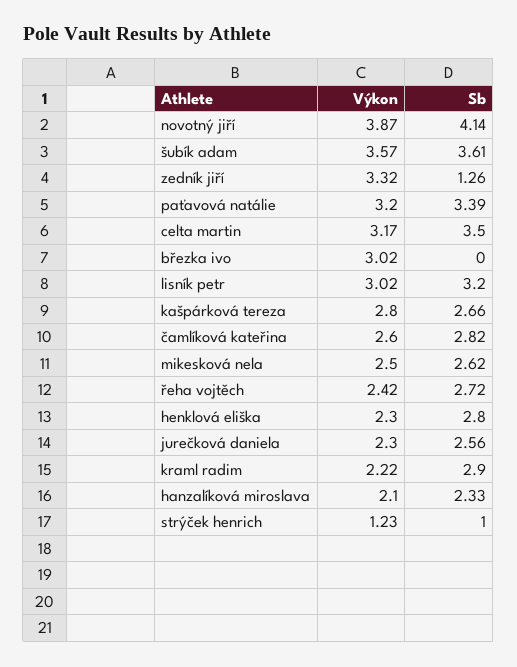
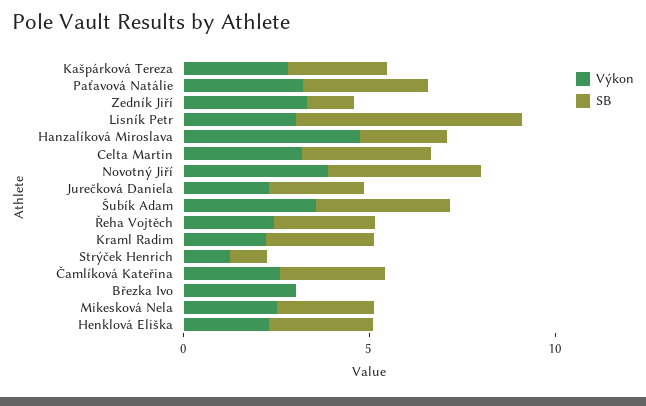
  {
    "Výkon": {
      "novotný jiří": 3.87,
      "šubík adam": 3.57,
      "zedník jiří": 3.32,
      "paťavová natálie": 3.2,
      "celta martin": 3.17,
      "březka ivo": 3.02,
      "lisník petr": 3.02,
      "kašpárková tereza": 2.8,
      "čamlíková kateřina": 2.6,
      "mikesková nela": 2.5,
      "řeha vojtěch": 2.42,
      "henklová eliška": 2.3,
      "jurečková daniela": 2.3,
      "kraml radim": 2.22,
-     "hanzalíková miroslava": 2.1,
+     "hanzalíková miroslava": 5,
      "strýček henrich": 1.23
    },
    "Sb": {
      "novotný jiří": 4.14,
      "šubík adam": 3.61,
      "zedník jiří": 1.26,
      "paťavová natálie": 3.39,
      "celta martin": 3.5,
      "březka ivo": 0,
-     "lisník petr": 3.2,
+     "lisník petr": 6,
      "kašpárková tereza": 2.66,
      "čamlíková kateřina": 2.82,
      "mikesková nela": 2.62,
      "řeha vojtěch": 2.72,
      "henklová eliška": 2.8,
      "jurečková daniela": 2.56,
      "kraml radim": 2.9,
      "hanzalíková miroslava": 2.33,
      "strýček henrich": 1
    }
  }

